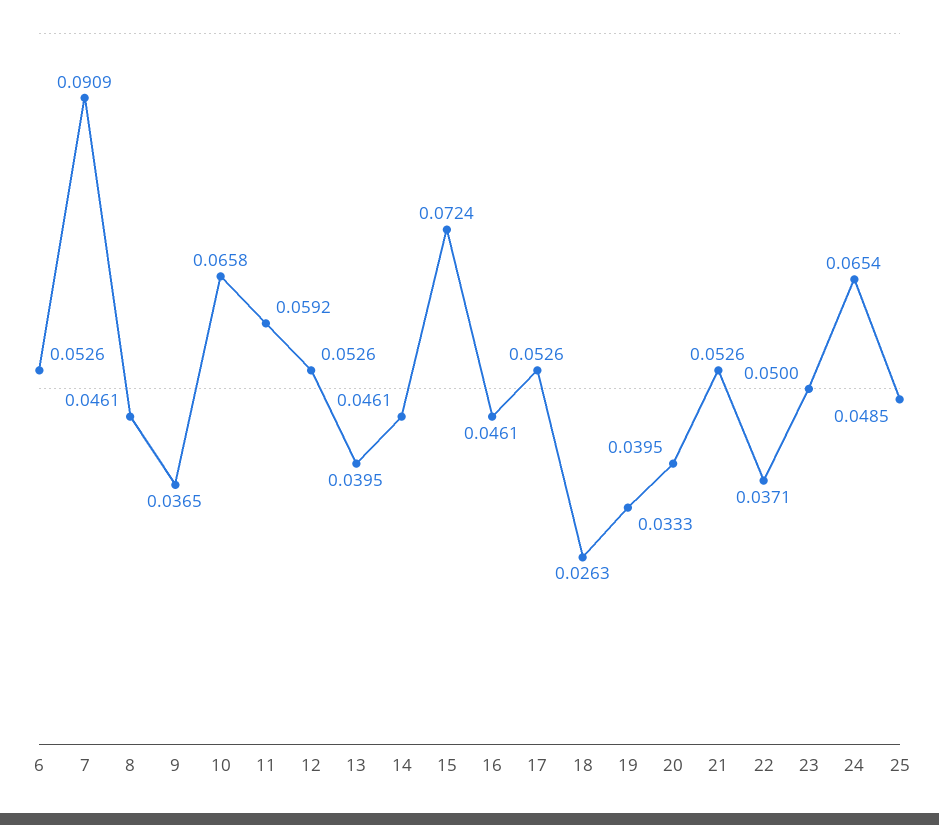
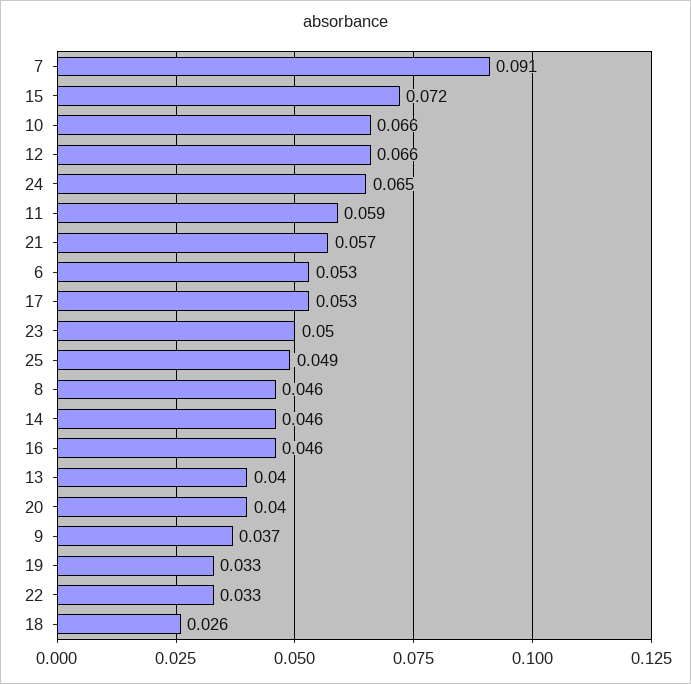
  {
    "6": 0.0526,
    "7": 0.0909,
    "8": 0.0461,
    "9": 0.0365,
    "10": 0.0658,
    "11": 0.0592,
-   "12": 0.0526,
+   "12": 0.066,
    "13": 0.0395,
    "14": 0.0461,
    "15": 0.0724,
    "16": 0.0461,
    "17": 0.0526,
    "18": 0.0263,
    "19": 0.0333,
    "20": 0.0395,
-   "21": 0.0526,
+   "21": 0.057,
-   "22": 0.0371,
+   "22": 0.033,
    "23": 0.05,
    "24": 0.0654,
    "25": 0.0485
  }

